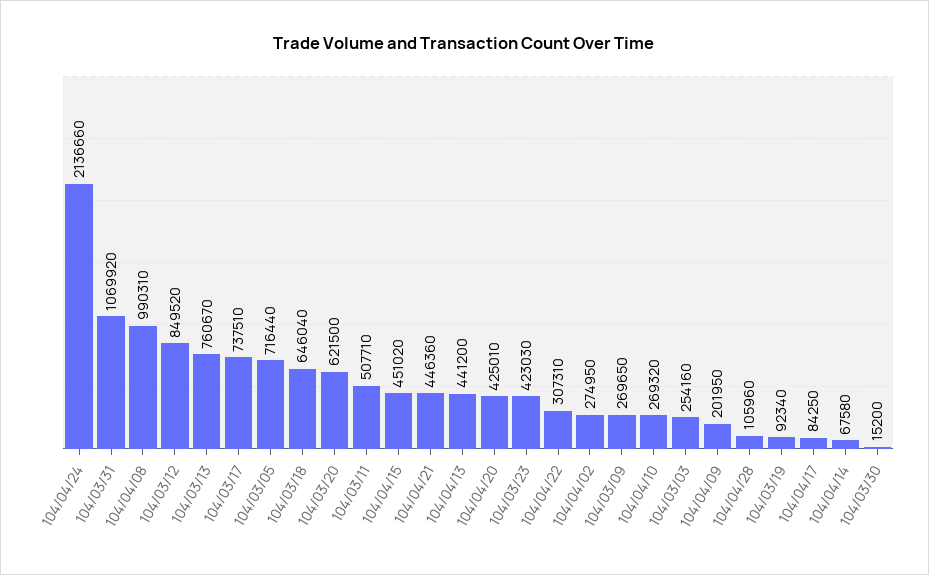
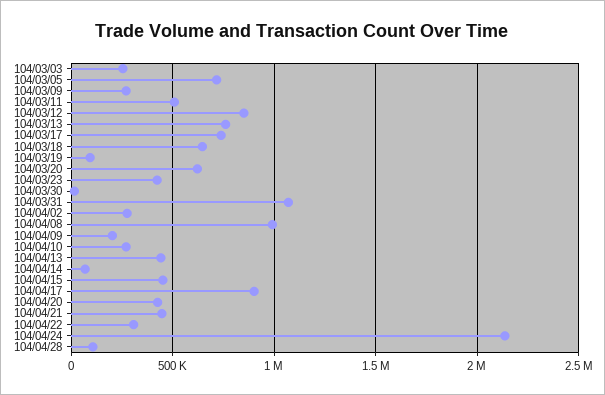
  {
    "104/04/24": 2136660,
    "104/03/31": 1069920,
    "104/04/08": 990310,
    "104/03/12": 849520,
    "104/03/13": 760670,
    "104/03/17": 737510,
    "104/03/05": 716440,
    "104/03/18": 646040,
    "104/03/20": 621500,
    "104/03/11": 507710,
    "104/04/15": 451020,
    "104/04/21": 446360,
    "104/04/13": 441200,
    "104/04/20": 425010,
    "104/03/23": 423030,
    "104/04/22": 307310,
    "104/04/02": 274950,
    "104/03/09": 269650,
    "104/04/10": 269320,
    "104/03/03": 254160,
    "104/04/09": 201950,
    "104/04/28": 105960,
    "104/03/19": 92340,
-   "104/04/17": 84250,
+   "104/04/17": 900000,
    "104/04/14": 67580,
    "104/03/30": 15200
  }

